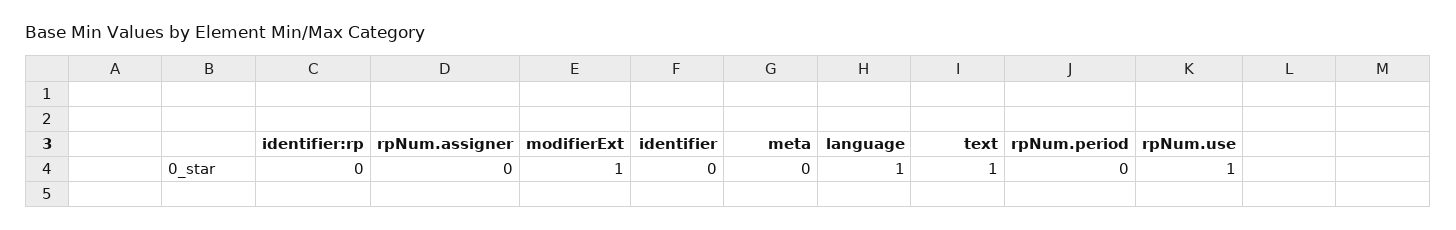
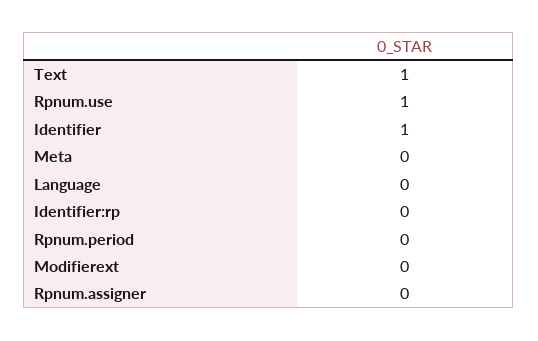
  {
    "identifier:rp": 0,
    "rpNum.assigner": 0,
-   "modifierExt": 1,
+   "modifierExt": 0,
-   "identifier": 0,
+   "identifier": 1,
    "meta": 0,
-   "language": 1,
+   "language": 0,
    "text": 1,
    "rpNum.period": 0,
    "rpNum.use": 1
  }

